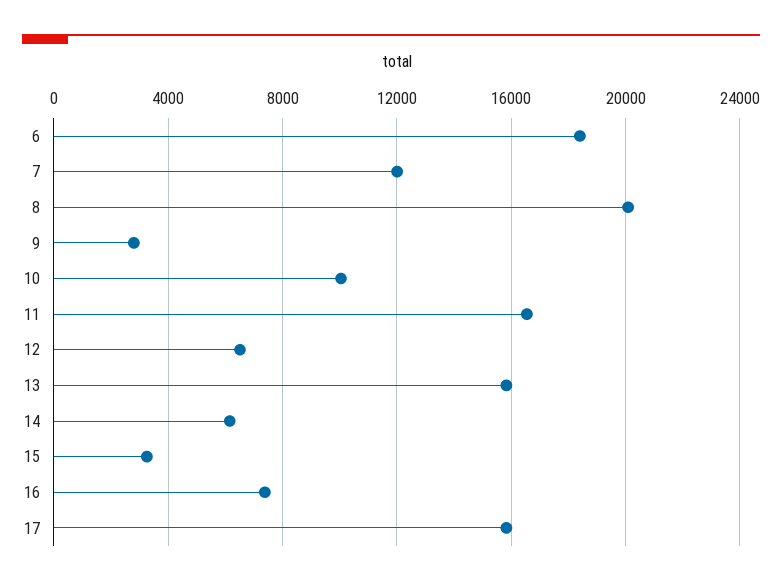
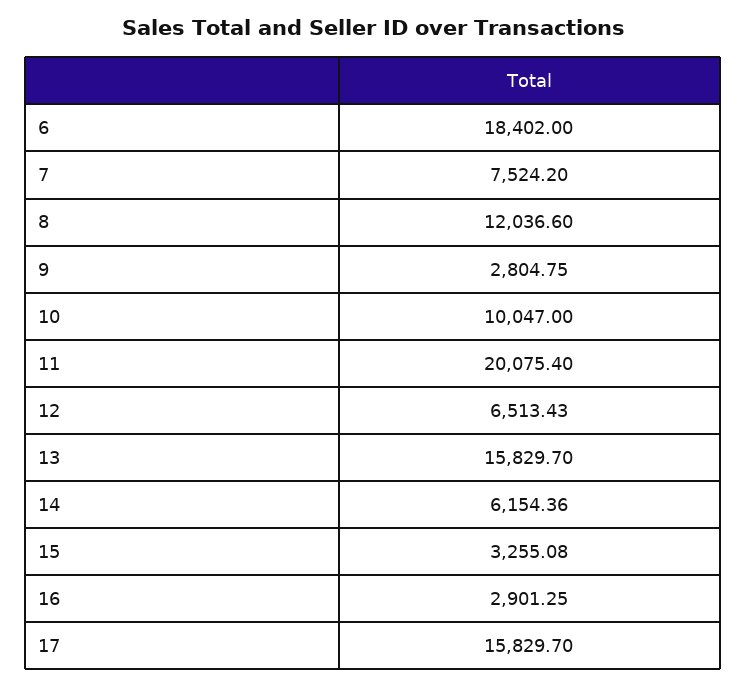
  {
    "6": 18402,
-   "7": 12000,
+   "7": 7524.2,
-   "8": 20000,
+   "8": 12036.6,
    "9": 2804.75,
    "10": 10047,
-   "11": 16500,
+   "11": 20075.4,
    "12": 6513.43,
    "13": 15829.7,
    "14": 6154.36,
    "15": 3255.08,
-   "16": 7500,
+   "16": 2901.25,
    "17": 15829.7
  }

